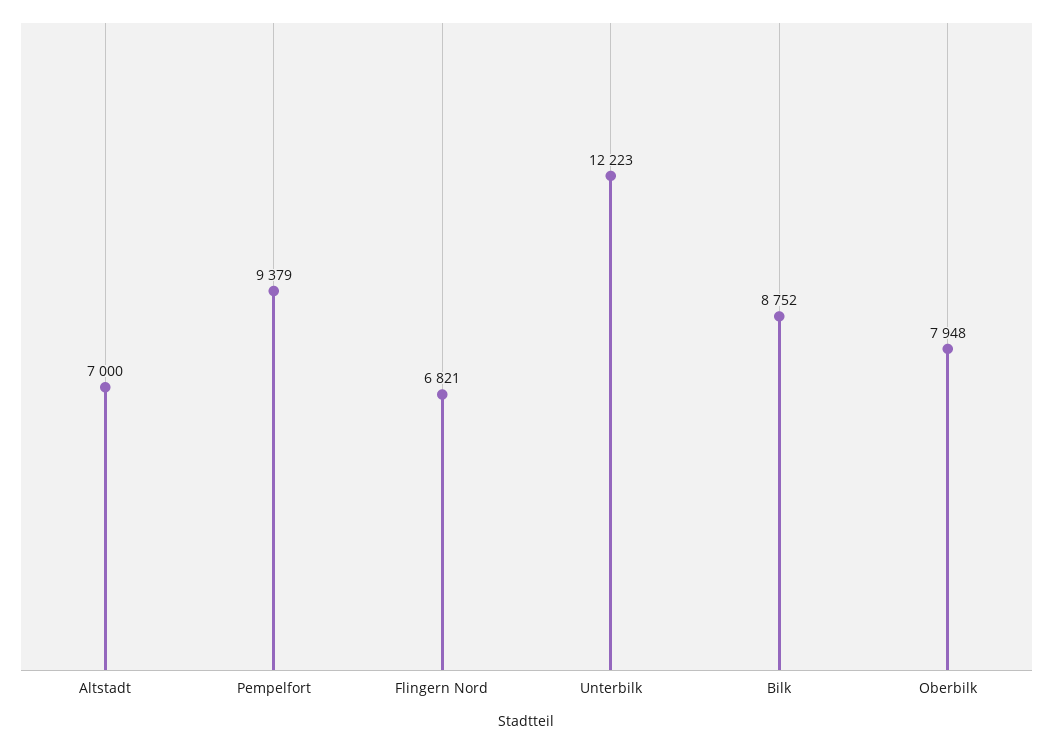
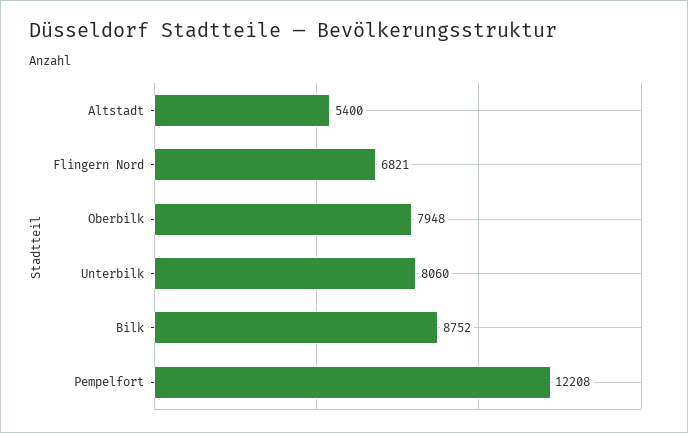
  {
-   "Altstadt": 7000,
+   "Altstadt": 5400,
-   "Pempelfort": 9379,
+   "Pempelfort": 12208,
    "Flingern Nord": 6821,
-   "Unterbilk": 12223,
+   "Unterbilk": 8060,
    "Bilk": 8752,
    "Oberbilk": 7948
  }

